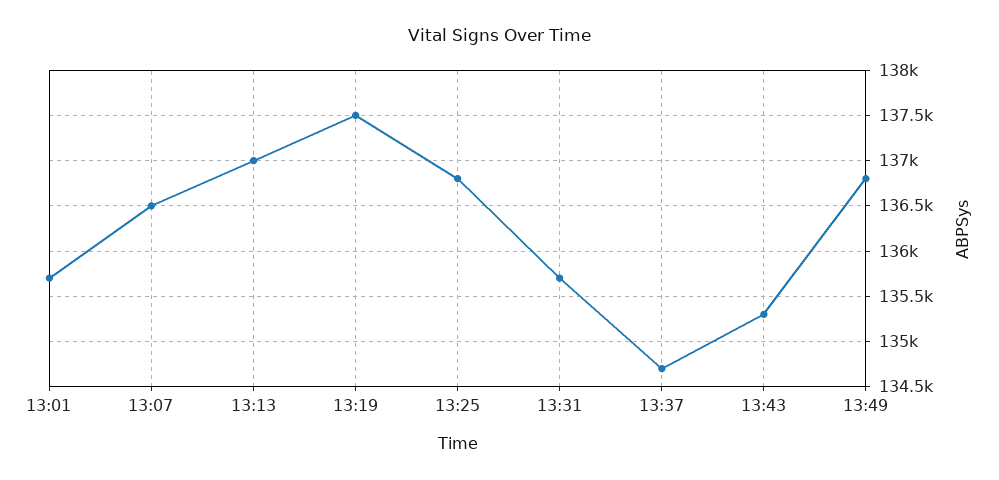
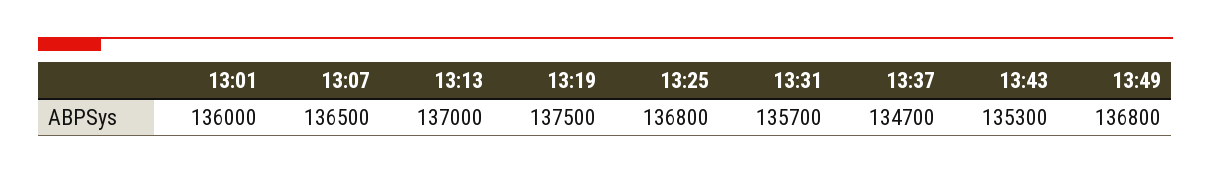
  {
-   "13:01": 135700,
+   "13:01": 136000,
    "13:07": 136500,
    "13:13": 137000,
    "13:19": 137500,
    "13:25": 136800,
    "13:31": 135700,
    "13:37": 134700,
    "13:43": 135300,
    "13:49": 136800
  }

